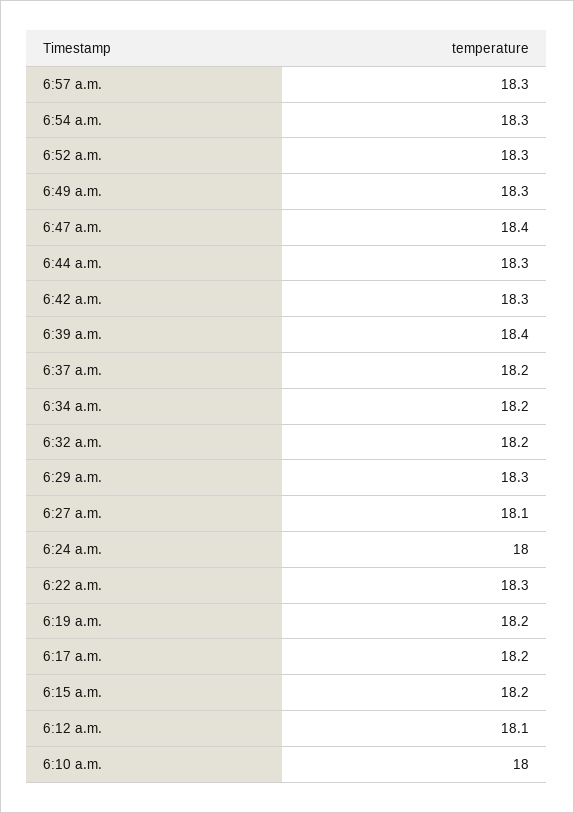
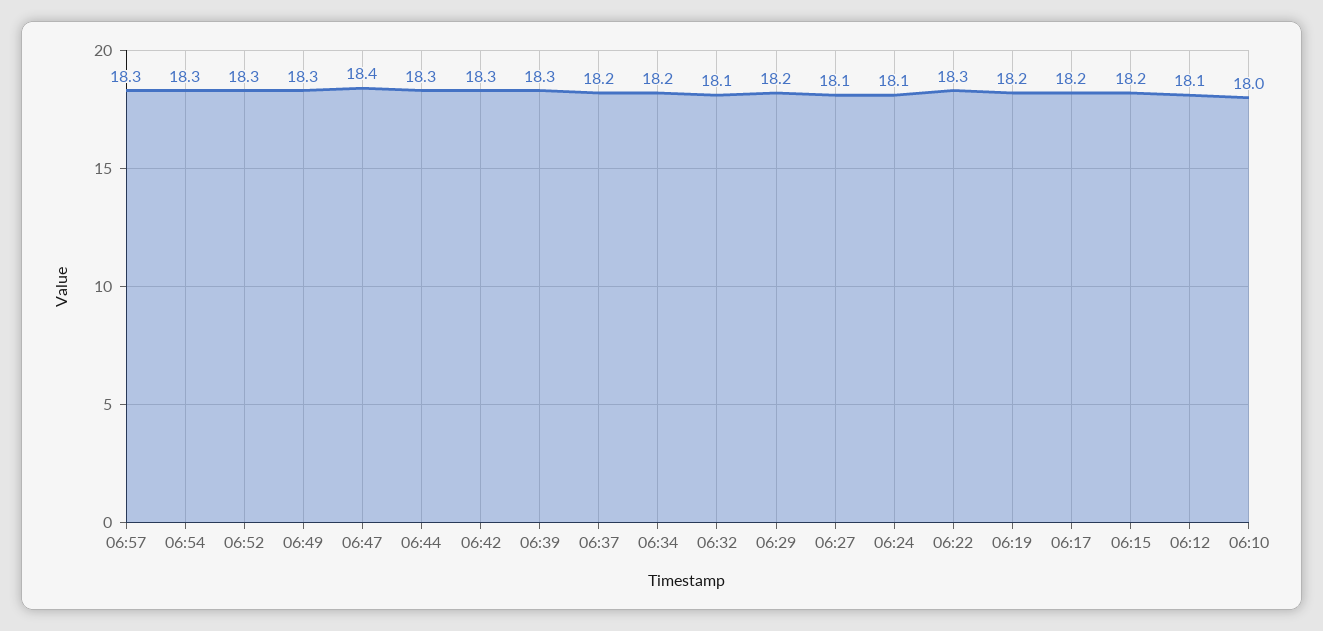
  {
    "6:57 a.m.": 18.3,
    "6:54 a.m.": 18.3,
    "6:52 a.m.": 18.3,
    "6:49 a.m.": 18.3,
    "6:47 a.m.": 18.4,
    "6:44 a.m.": 18.3,
    "6:42 a.m.": 18.3,
-   "6:39 a.m.": 18.4,
+   "6:39 a.m.": 18.3,
    "6:37 a.m.": 18.2,
    "6:34 a.m.": 18.2,
-   "6:32 a.m.": 18.2,
+   "6:32 a.m.": 18.1,
-   "6:29 a.m.": 18.3,
+   "6:29 a.m.": 18.2,
    "6:27 a.m.": 18.1,
-   "6:24 a.m.": 18,
+   "6:24 a.m.": 18.1,
    "6:22 a.m.": 18.3,
    "6:19 a.m.": 18.2,
    "6:17 a.m.": 18.2,
    "6:15 a.m.": 18.2,
    "6:12 a.m.": 18.1,
    "6:10 a.m.": 18
  }

